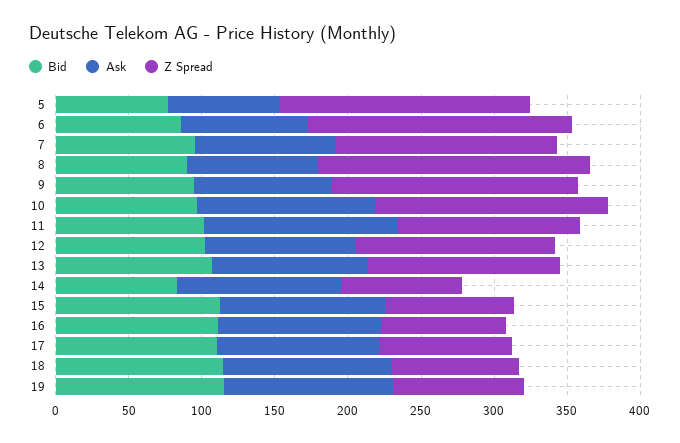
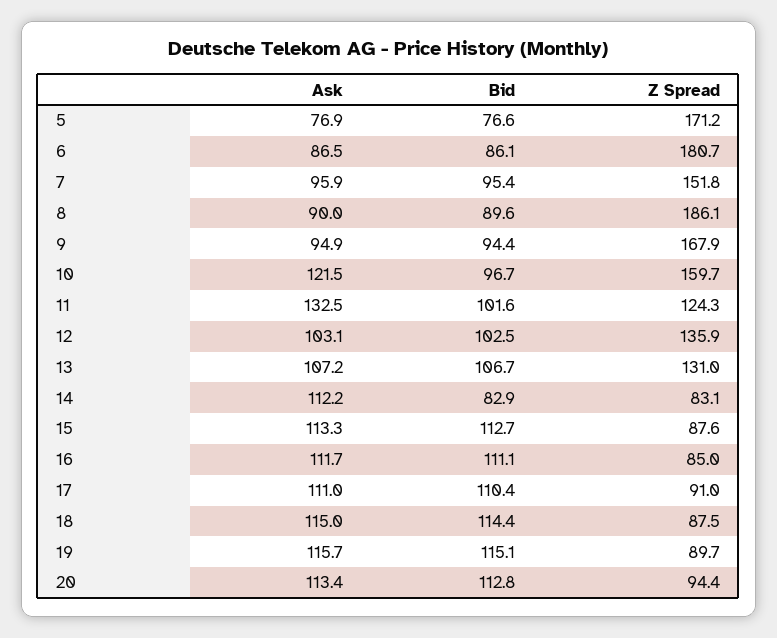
  {
    "Bid": {
      "5": 76.6,
      "6": 86.1,
      "7": 95.4,
      "8": 89.6,
      "9": 94.4,
      "10": 96.7,
      "11": 101.6,
      "12": 102.5,
      "13": 106.7,
      "14": 82.9,
      "15": 112.7,
      "16": 111.1,
      "17": 110.4,
      "18": 114.4,
-     "19": 115.1
+     "19": 115.1,
+     "20": 112.8
    },
    "Ask": {
      "5": 76.9,
      "6": 86.5,
      "7": 95.9,
      "8": 90,
      "9": 94.9,
      "10": 121.5,
      "11": 132.5,
      "12": 103.1,
      "13": 107.2,
      "14": 112.2,
      "15": 113.3,
      "16": 111.7,
      "17": 111,
      "18": 115,
-     "19": 115.7
+     "19": 115.7,
+     "20": 113.4
    },
    "Z Spread": {
      "5": 171.2,
      "6": 180.7,
      "7": 151.8,
      "8": 186.1,
      "9": 167.9,
      "10": 159.7,
      "11": 124.3,
      "12": 135.9,
      "13": 131,
      "14": 83.1,
      "15": 87.6,
      "16": 85,
      "17": 91,
      "18": 87.5,
-     "19": 89.7
+     "19": 89.7,
+     "20": 94.4
    }
  }

